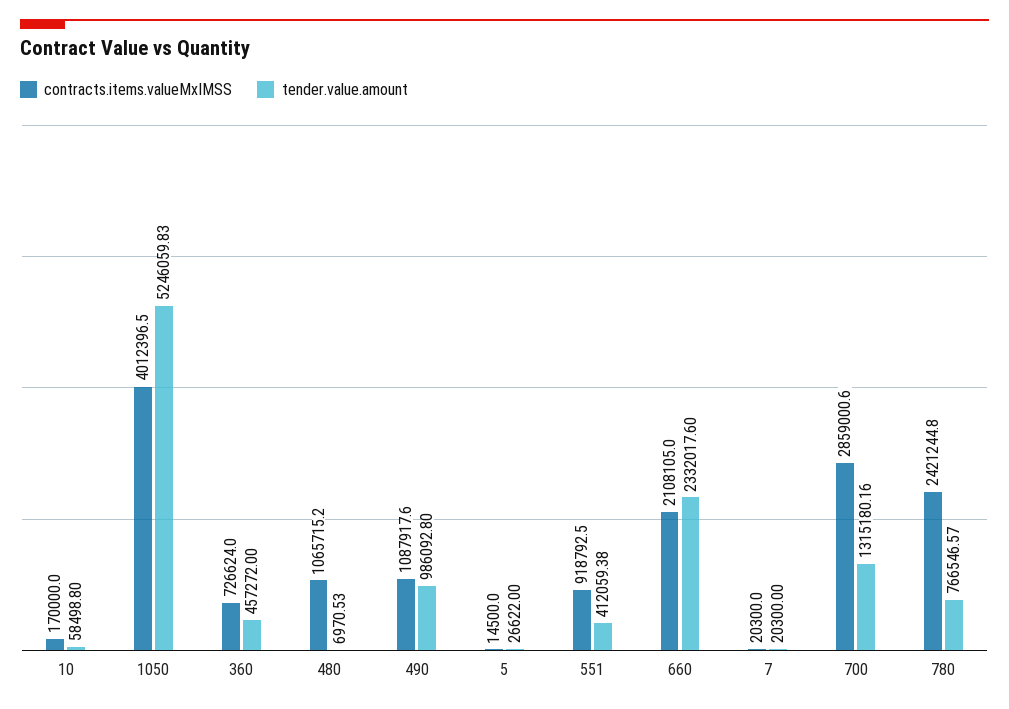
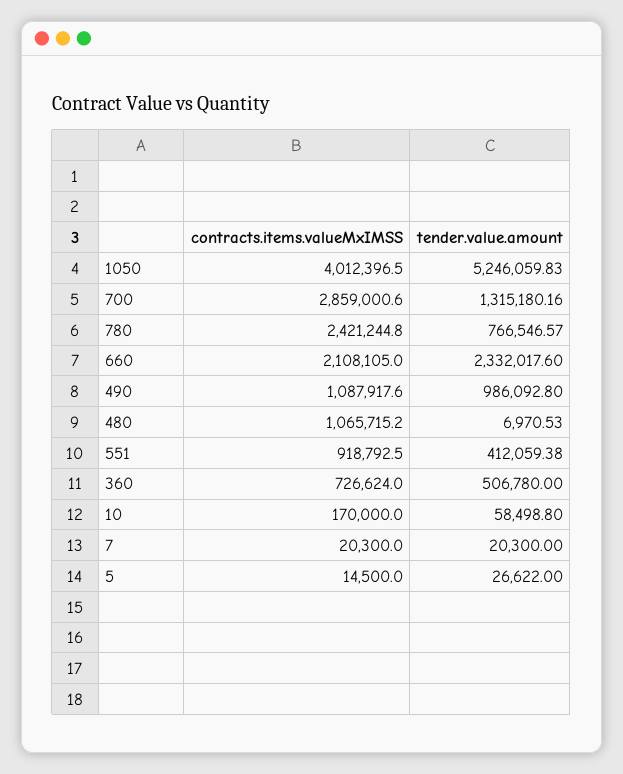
  {
    "contracts.items.valueMxIMSS": {
      "10": 170000,
      "1050": 4012396.5,
      "360": 726624,
      "480": 1065715.2,
      "490": 1087917.6,
      "5": 14500,
      "551": 918792.5,
      "660": 2108105,
      "7": 20300,
      "700": 2859000.6,
      "780": 2421244.8
    },
    "tender.value.amount": {
      "10": 58498.8,
      "1050": 5246059.83,
-     "360": 457272,
+     "360": 506780,
      "480": 6970.53,
      "490": 986092.8,
      "5": 26622,
      "551": 412059.38,
      "660": 2332017.6,
      "7": 20300,
      "700": 1315180.16,
      "780": 766546.57
    }
  }

